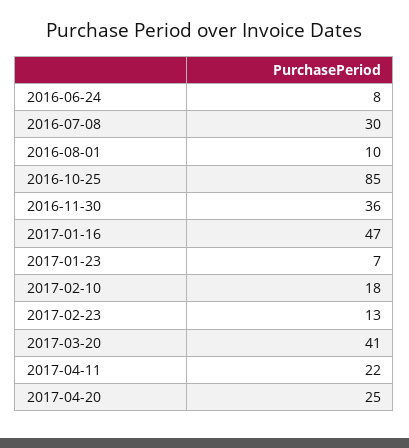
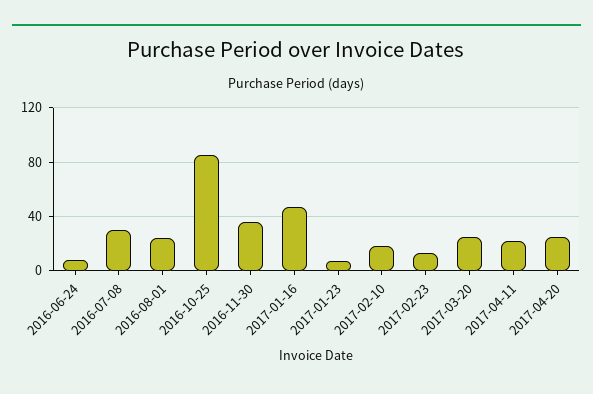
  {
    "2016-06-24": 8,
    "2016-07-08": 30,
-   "2016-08-01": 10,
+   "2016-08-01": 25,
    "2016-10-25": 85,
    "2016-11-30": 36,
    "2017-01-16": 47,
    "2017-01-23": 7,
    "2017-02-10": 18,
    "2017-02-23": 13,
-   "2017-03-20": 41,
+   "2017-03-20": 25,
    "2017-04-11": 22,
    "2017-04-20": 25
  }

